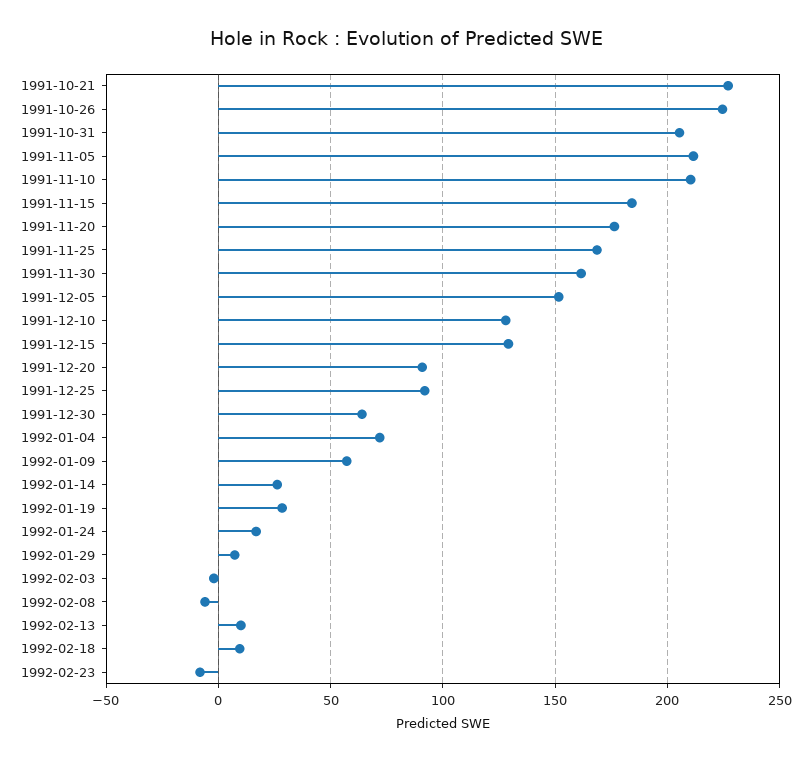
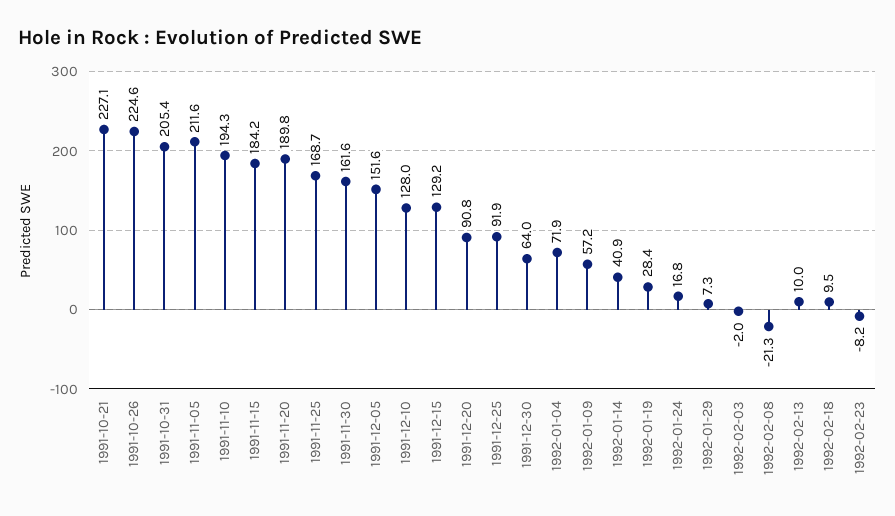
  {
    "1991-10-21": 227.1,
    "1991-10-26": 224.6,
    "1991-10-31": 205.4,
    "1991-11-05": 211.6,
-   "1991-11-10": 210,
+   "1991-11-10": 194.3,
    "1991-11-15": 184.2,
-   "1991-11-20": 175,
+   "1991-11-20": 189.8,
    "1991-11-25": 168.7,
    "1991-11-30": 161.6,
    "1991-12-05": 151.6,
    "1991-12-10": 128,
    "1991-12-15": 129.2,
    "1991-12-20": 90.8,
    "1991-12-25": 91.9,
    "1991-12-30": 64,
    "1992-01-04": 71.9,
    "1992-01-09": 57.2,
-   "1992-01-14": 25,
+   "1992-01-14": 40.9,
    "1992-01-19": 28.4,
    "1992-01-24": 16.8,
    "1992-01-29": 7.3,
    "1992-02-03": -2,
-   "1992-02-08": -5,
+   "1992-02-08": -21.3,
    "1992-02-13": 10,
    "1992-02-18": 9.5,
    "1992-02-23": -8.2
  }

